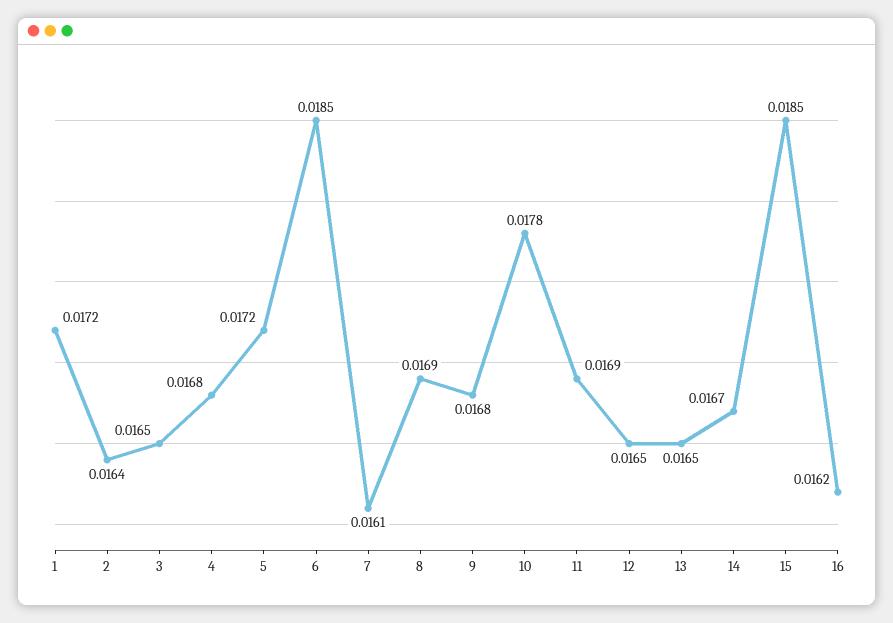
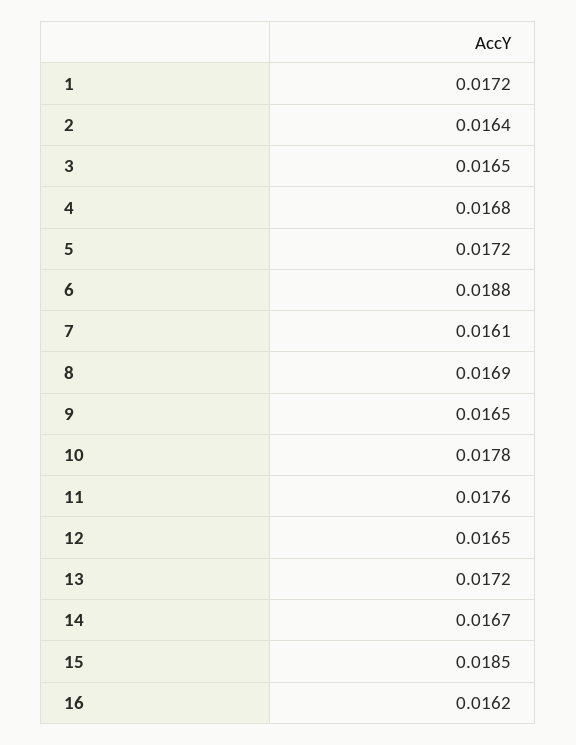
  {
    "1": 0.0172,
    "2": 0.0164,
    "3": 0.0165,
    "4": 0.0168,
    "5": 0.0172,
-   "6": 0.0185,
+   "6": 0.0188,
    "7": 0.0161,
    "8": 0.0169,
-   "9": 0.0168,
+   "9": 0.0165,
    "10": 0.0178,
-   "11": 0.0169,
+   "11": 0.0176,
    "12": 0.0165,
-   "13": 0.0165,
+   "13": 0.0172,
    "14": 0.0167,
    "15": 0.0185,
    "16": 0.0162
  }

